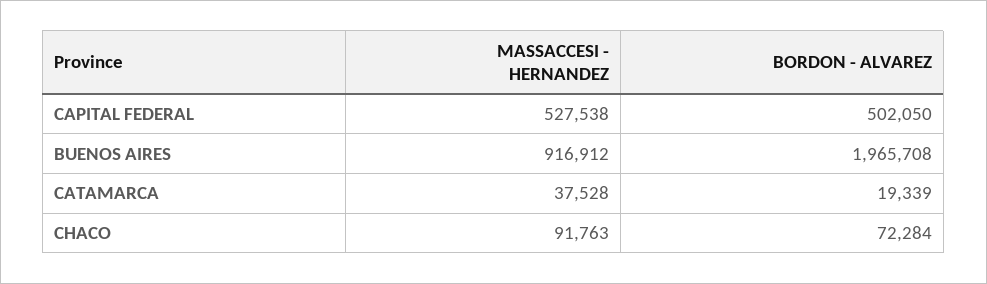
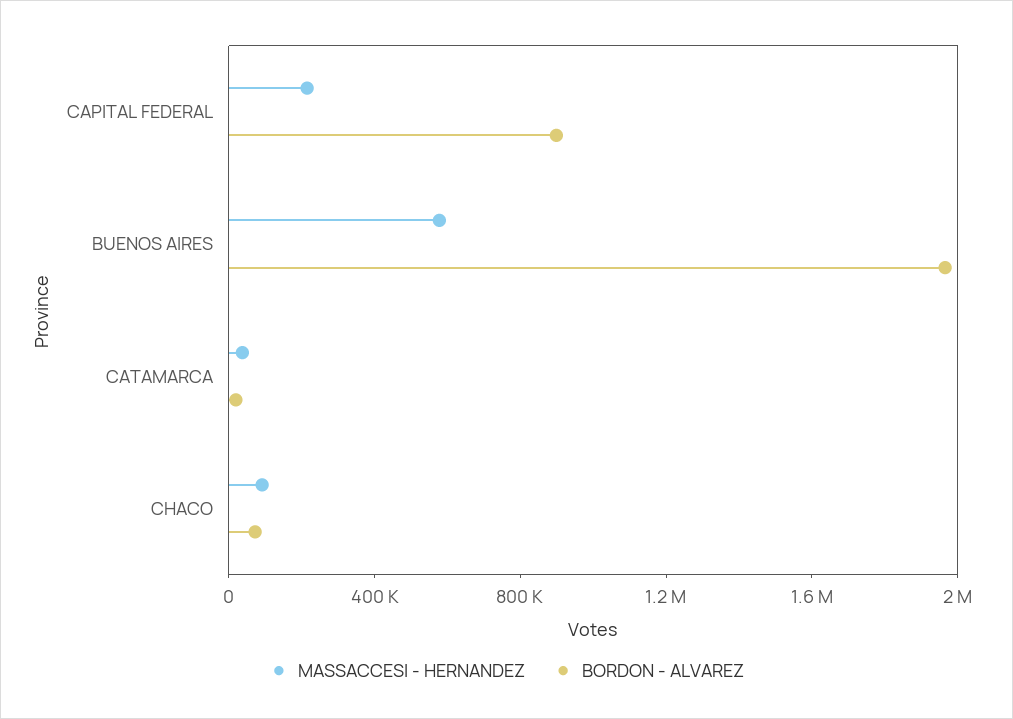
  {
    "MASSACCESI - HERNANDEZ": {
-     "CAPITAL FEDERAL": 527538,
+     "CAPITAL FEDERAL": 200000,
-     "BUENOS AIRES": 916912,
+     "BUENOS AIRES": 600000,
      "CATAMARCA": 37528,
      "CHACO": 91763
    },
    "BORDON - ALVAREZ": {
-     "CAPITAL FEDERAL": 502050,
+     "CAPITAL FEDERAL": 900000,
      "BUENOS AIRES": 1965708,
      "CATAMARCA": 19339,
      "CHACO": 72284
    }
  }

